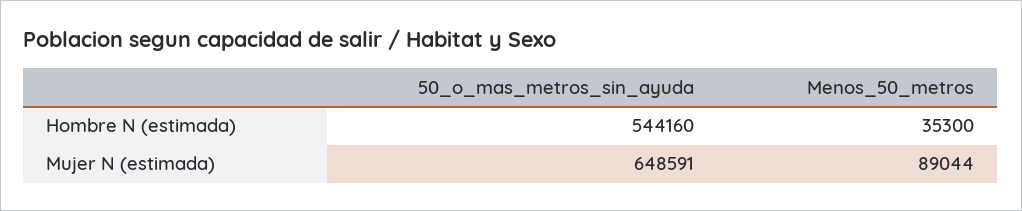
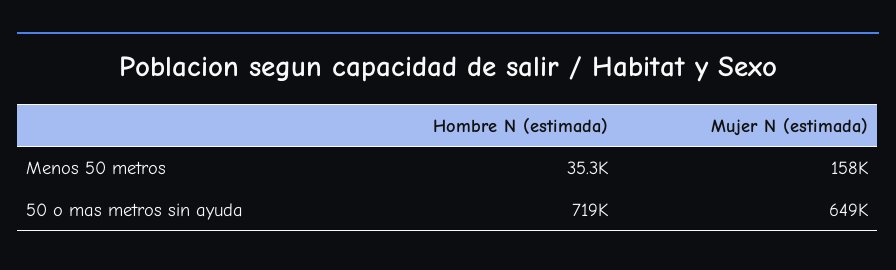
  {
    "50_o_mas_metros_sin_ayuda": {
-     "Hombre N (estimada)": 544160,
+     "Hombre N (estimada)": 719000,
      "Mujer N (estimada)": 648591
    },
    "Menos_50_metros": {
      "Hombre N (estimada)": 35300,
-     "Mujer N (estimada)": 89044
+     "Mujer N (estimada)": 158000
    }
  }

